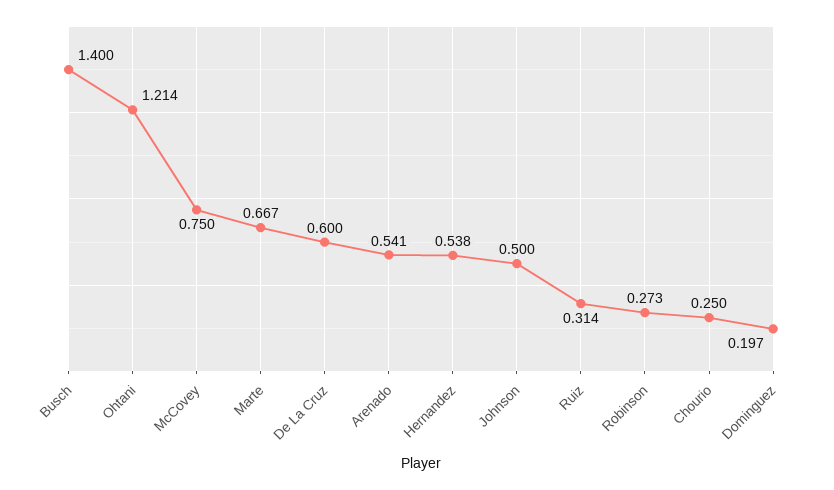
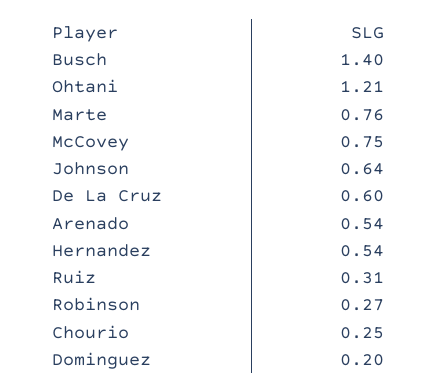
  {
    "Busch": 1.4,
    "Ohtani": 1.214,
    "McCovey": 0.75,
-   "Marte": 0.667,
+   "Marte": 0.76,
    "De La Cruz": 0.6,
    "Arenado": 0.541,
    "Hernandez": 0.538,
-   "Johnson": 0.5,
+   "Johnson": 0.64,
    "Ruiz": 0.314,
    "Robinson": 0.273,
    "Chourio": 0.25,
    "Dominguez": 0.197
  }

